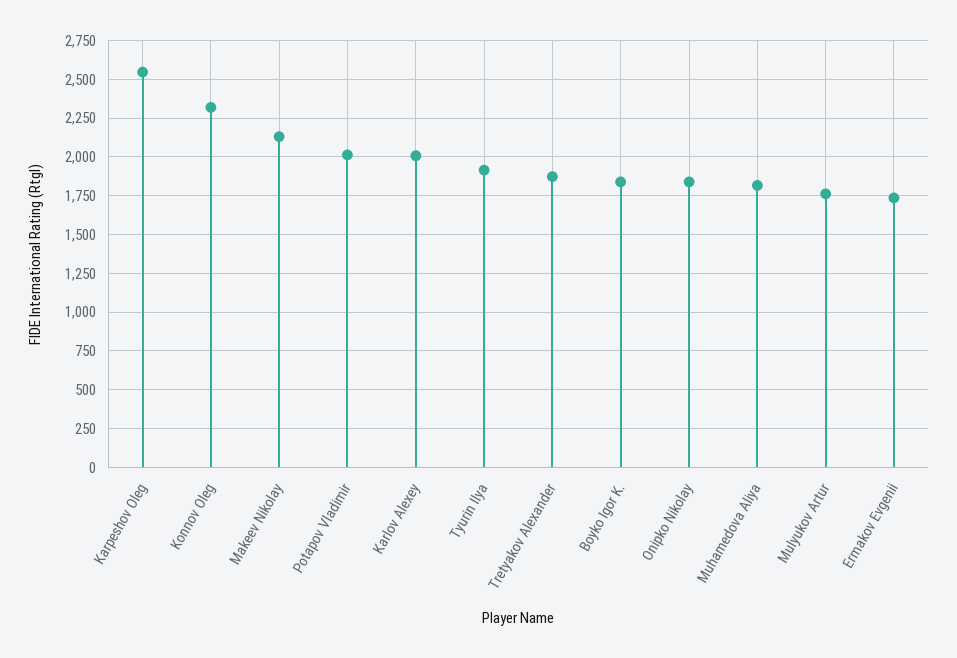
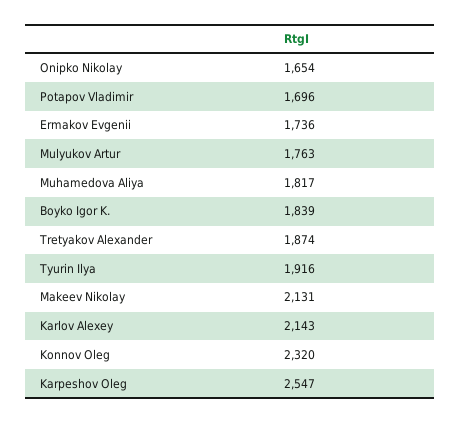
  {
    "Karpeshov Oleg": 2547,
    "Konnov Oleg": 2320,
    "Makeev Nikolay": 2131,
-   "Potapov Vladimir": 2000,
+   "Potapov Vladimir": 1696,
-   "Karlov Alexey": 2000,
+   "Karlov Alexey": 2143,
    "Tyurin Ilya": 1916,
    "Tretyakov Alexander": 1874,
    "Boyko Igor K.": 1839,
-   "Onipko Nikolay": 1850,
+   "Onipko Nikolay": 1654,
    "Muhamedova Aliya": 1817,
    "Mulyukov Artur": 1763,
    "Ermakov Evgenii": 1736
  }

